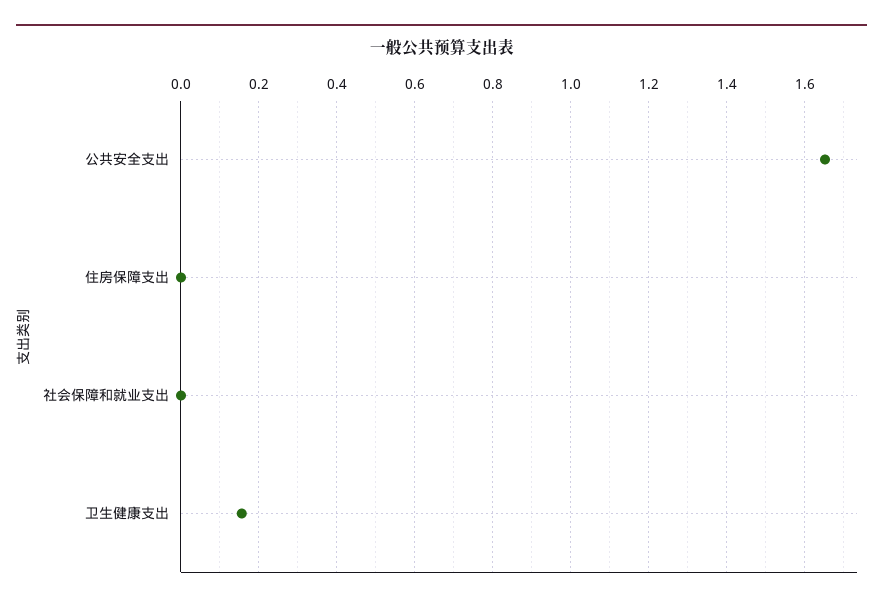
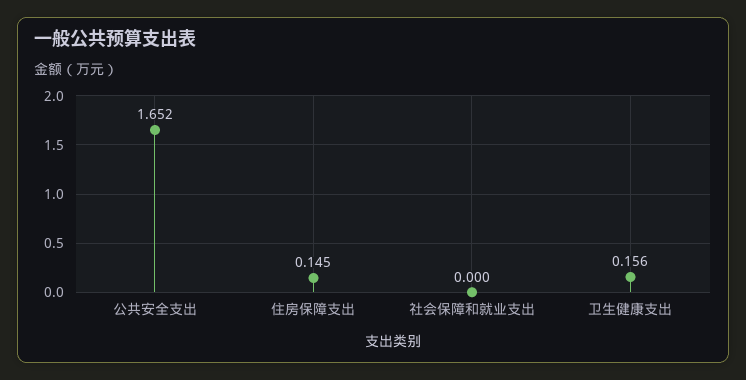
  {
    "公共安全支出": 1.652,
-   "住房保障支出": 0,
+   "住房保障支出": 0.145,
    "社会保障和就业支出": 0,
    "卫生健康支出": 0.156
  }

